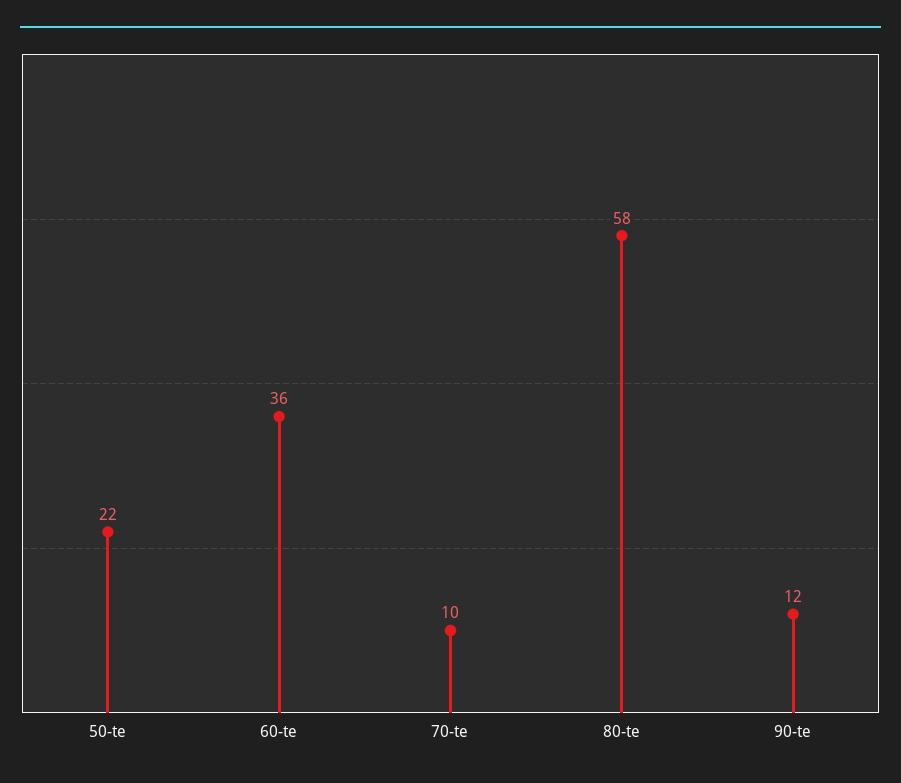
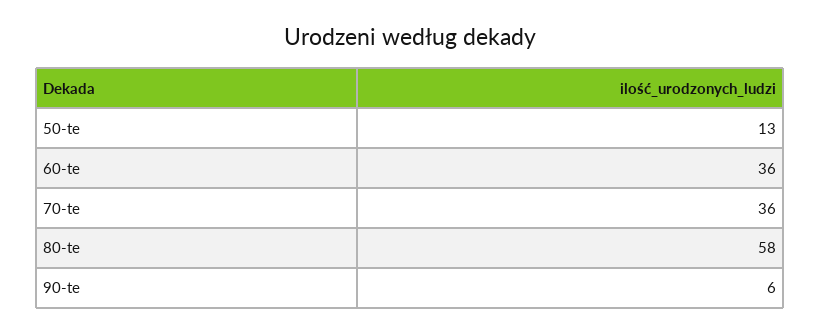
  {
-   "50-te": 22,
+   "50-te": 13,
    "60-te": 36,
-   "70-te": 10,
+   "70-te": 36,
    "80-te": 58,
-   "90-te": 12
+   "90-te": 6
  }

